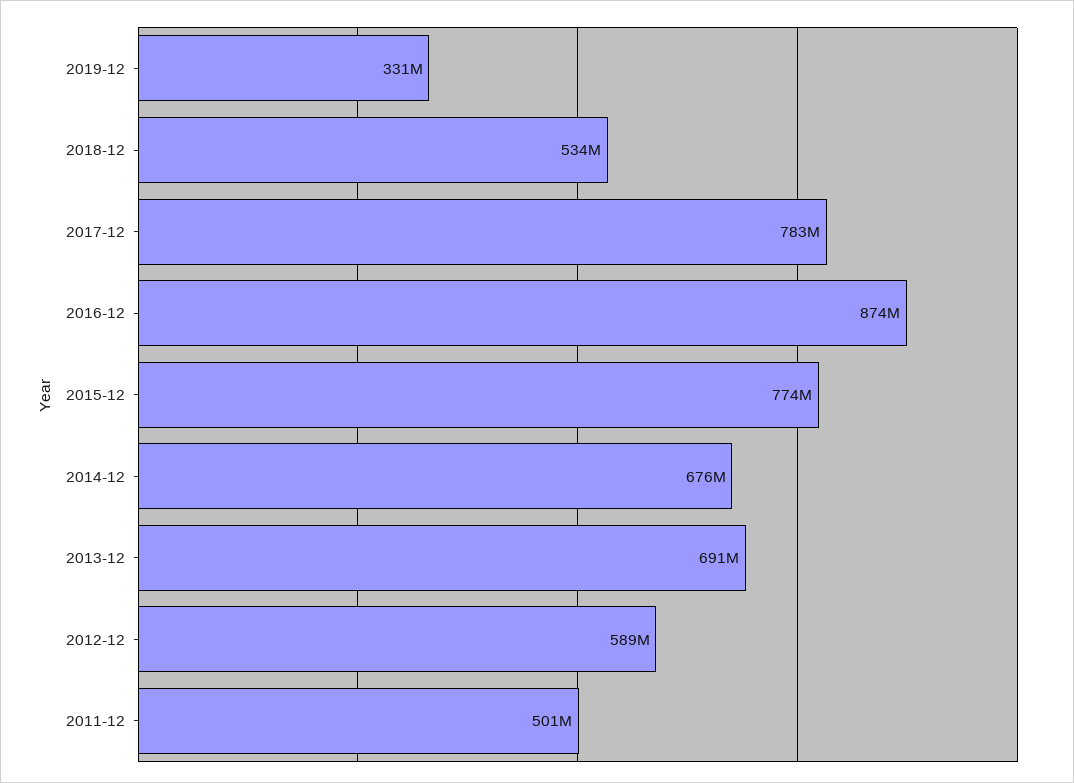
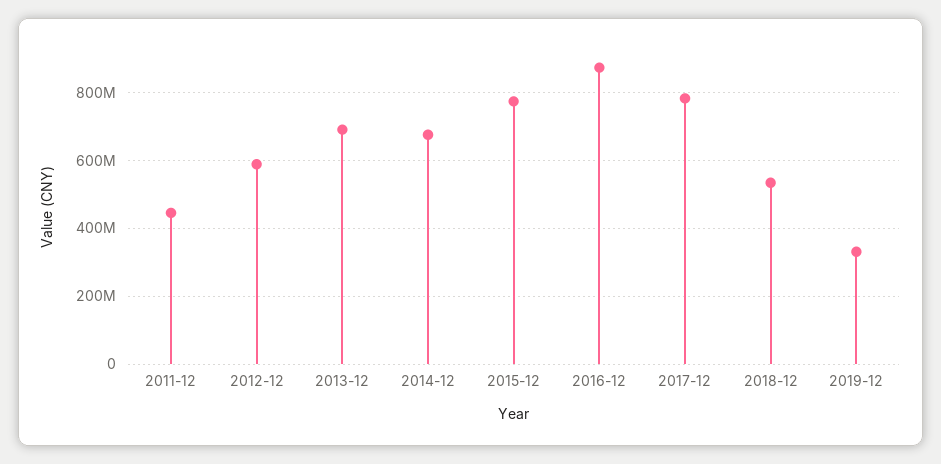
  {
    "2019-12": 331000000,
    "2018-12": 534000000,
    "2017-12": 783000000,
    "2016-12": 874000000,
    "2015-12": 774000000,
    "2014-12": 676000000,
    "2013-12": 691000000,
    "2012-12": 589000000,
-   "2011-12": 501000000
+   "2011-12": 440000000
  }

